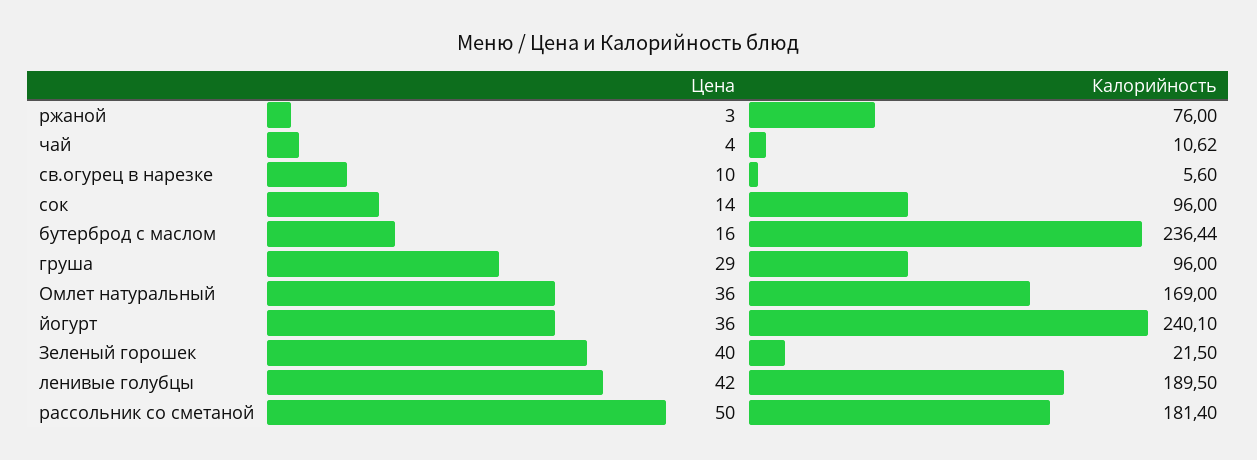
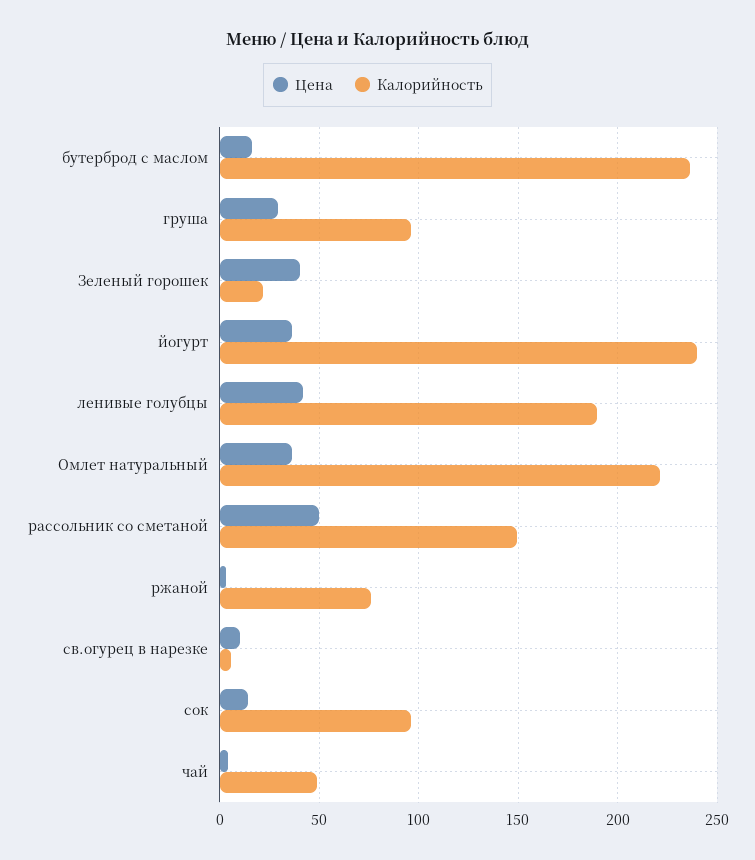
  {
    "Цена": {
      "ржаной": 3,
      "чай": 4,
      "св.огурец в нарезке": 10,
      "сок": 14,
      "бутерброд с маслом": 16,
      "груша": 29,
      "Омлет натуральный": 36,
      "йогурт": 36,
      "Зеленый горошек": 40,
      "ленивые голубцы": 42,
      "рассольник со сметаной": 50
    },
    "Калорийность": {
      "ржаной": 76,
-     "чай": 10.62,
+     "чай": 50,
      "св.огурец в нарезке": 5.6,
      "сок": 96,
      "бутерброд с маслом": 236.44,
      "груша": 96,
-     "Омлет натуральный": 169,
+     "Омлет натуральный": 220,
      "йогурт": 240.1,
      "Зеленый горошек": 21.5,
      "ленивые голубцы": 189.5,
-     "рассольник со сметаной": 181.4
+     "рассольник со сметаной": 150
    }
  }

